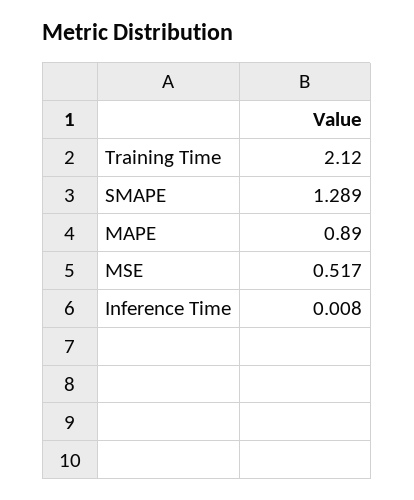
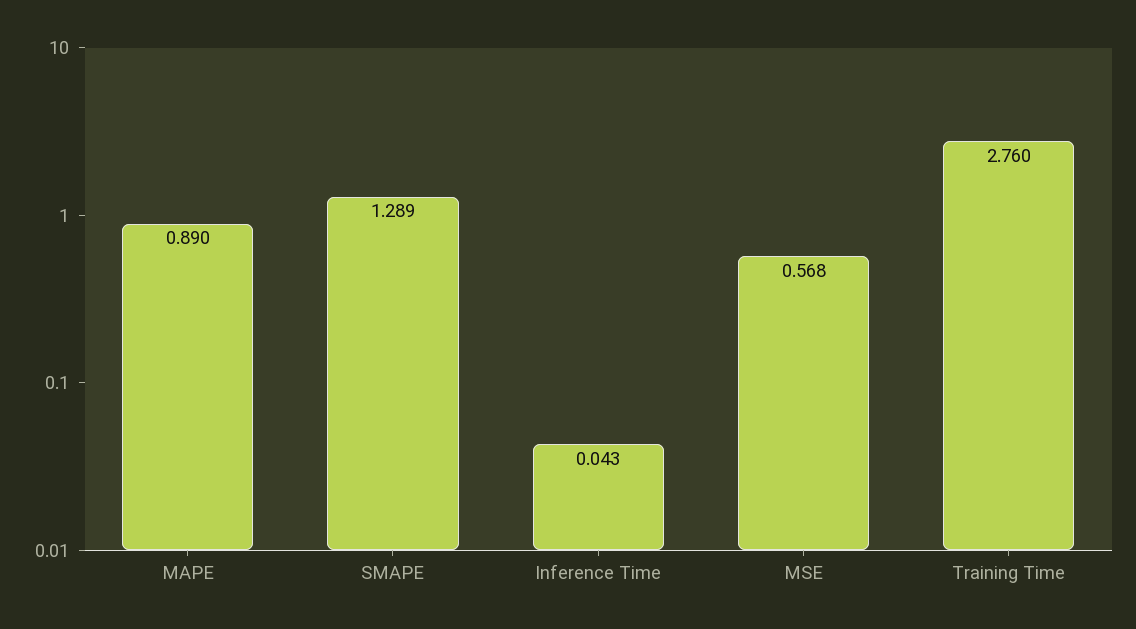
  {
-   "Training Time": 2.12,
+   "Training Time": 2.76,
    "SMAPE": 1.289,
    "MAPE": 0.89,
-   "MSE": 0.517,
+   "MSE": 0.568,
-   "Inference Time": 0.008
+   "Inference Time": 0.043
  }

